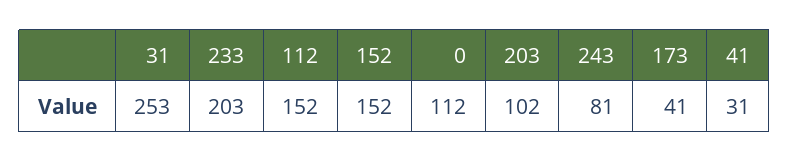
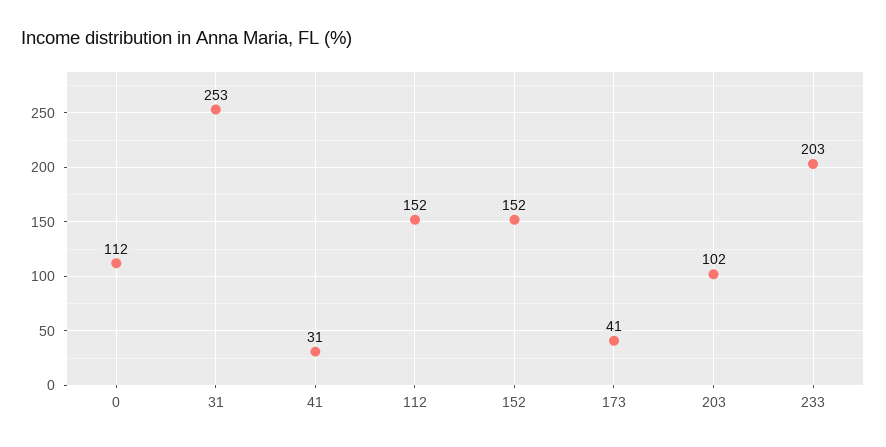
  {
    "31": 253,
    "233": 203,
    "112": 152,
    "152": 152,
    "0": 112,
    "203": 102,
-   "243": 81,
    "173": 41,
    "41": 31
  }

